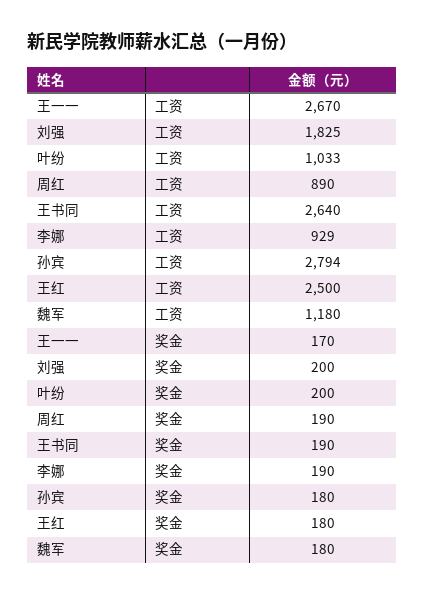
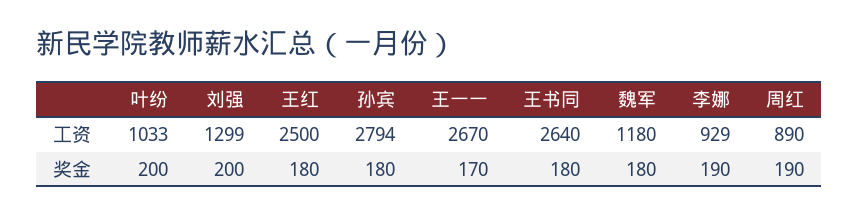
  {
    "王一一": {
      "工资": 2670,
      "奖金": 170
    },
    "刘强": {
-     "工资": 1825,
+     "工资": 1299,
      "奖金": 200
    },
    "叶纷": {
      "工资": 1033,
      "奖金": 200
    },
    "周红": {
      "工资": 890,
      "奖金": 190
    },
    "王书同": {
      "工资": 2640,
-     "奖金": 190
+     "奖金": 180
    },
    "李娜": {
      "工资": 929,
      "奖金": 190
    },
    "孙宾": {
      "工资": 2794,
      "奖金": 180
    },
    "王红": {
      "工资": 2500,
      "奖金": 180
    },
    "魏军": {
      "工资": 1180,
      "奖金": 180
    }
  }

